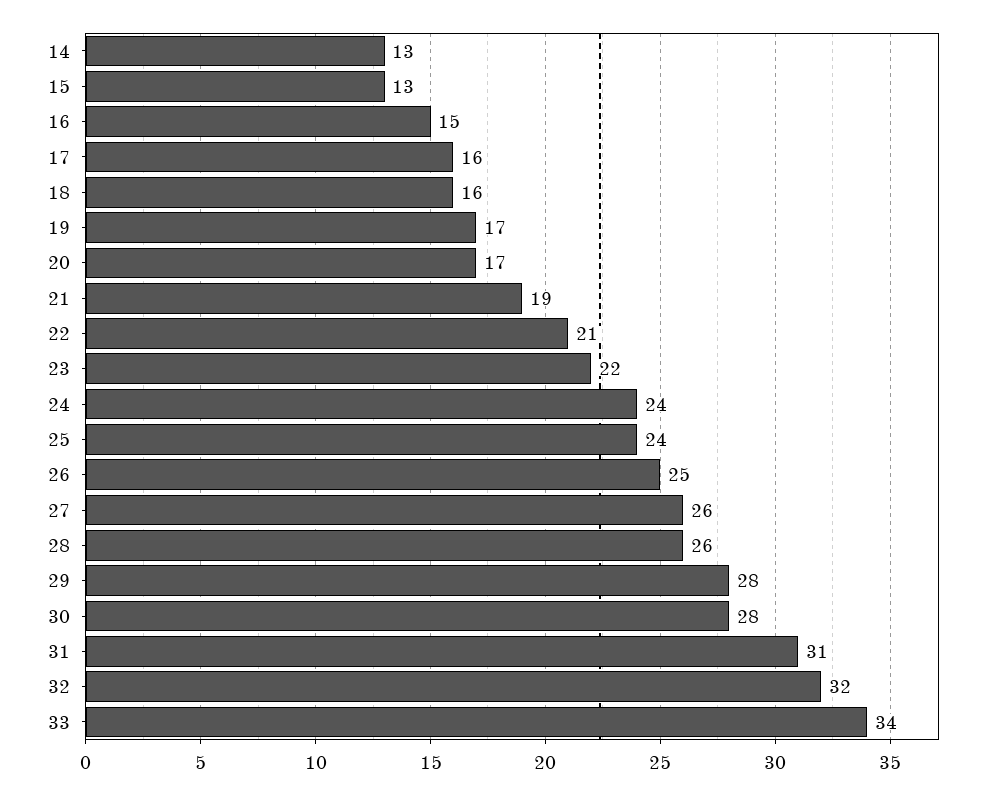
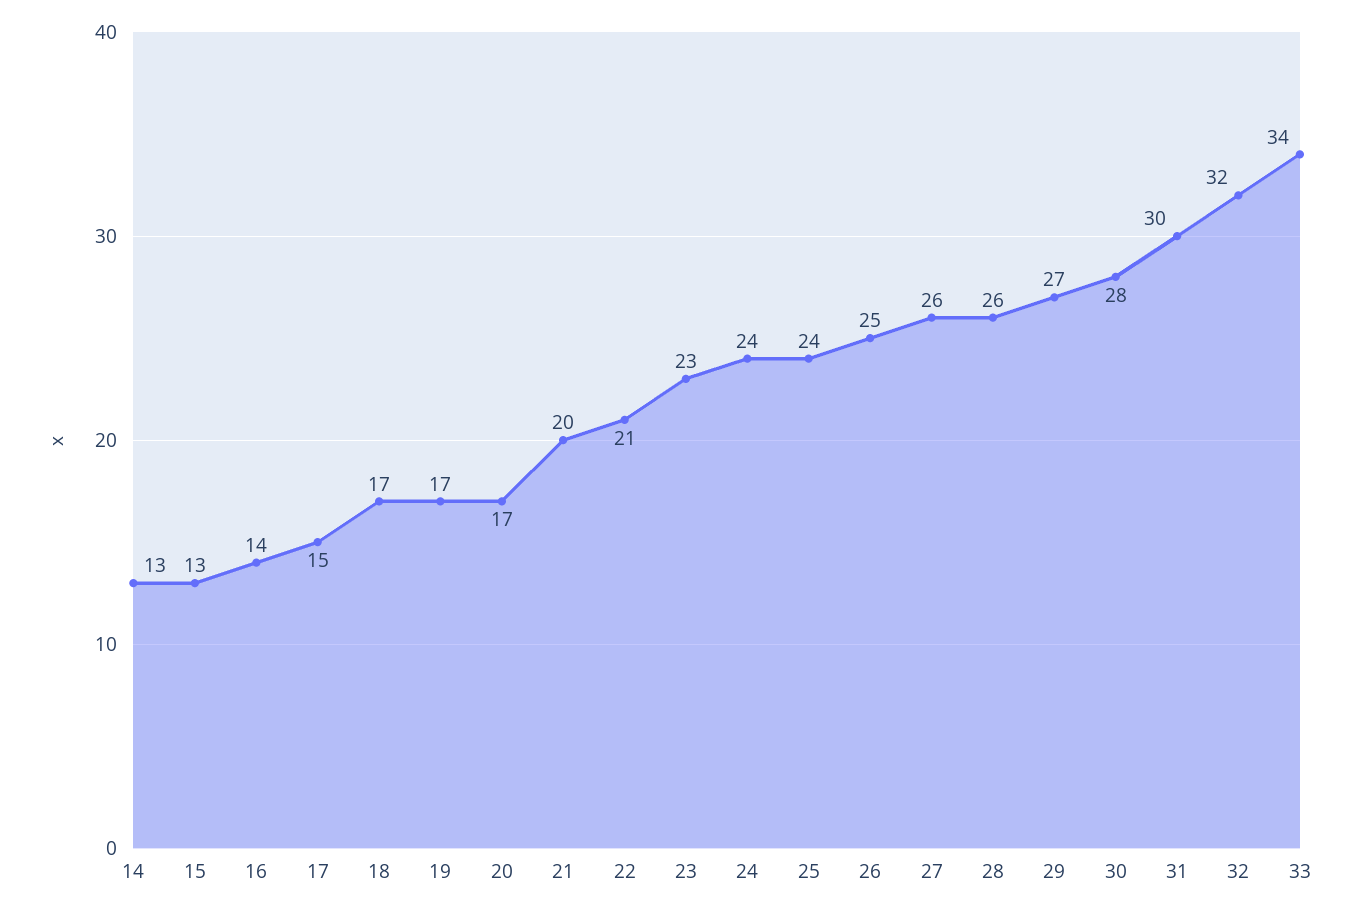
  {
    "14": 13,
    "15": 13,
-   "16": 15,
+   "16": 14,
-   "17": 16,
+   "17": 15,
-   "18": 16,
+   "18": 17,
    "19": 17,
    "20": 17,
-   "21": 19,
+   "21": 20,
    "22": 21,
-   "23": 22,
+   "23": 23,
    "24": 24,
    "25": 24,
    "26": 25,
    "27": 26,
    "28": 26,
-   "29": 28,
+   "29": 27,
    "30": 28,
-   "31": 31,
+   "31": 30,
    "32": 32,
    "33": 34
  }

